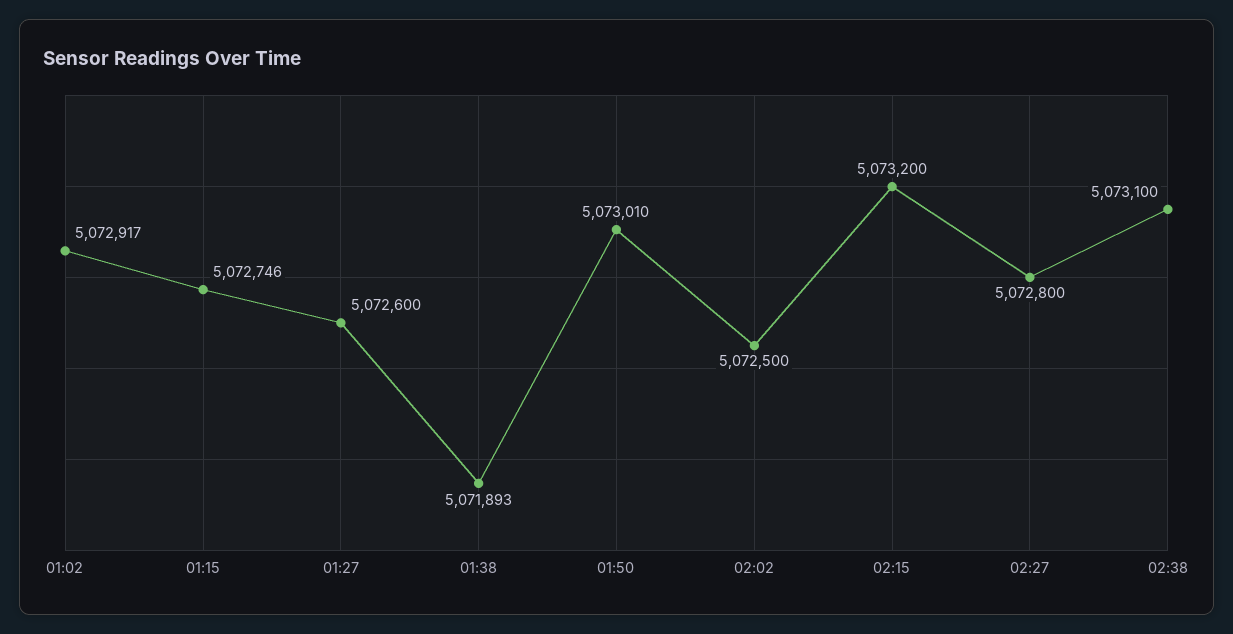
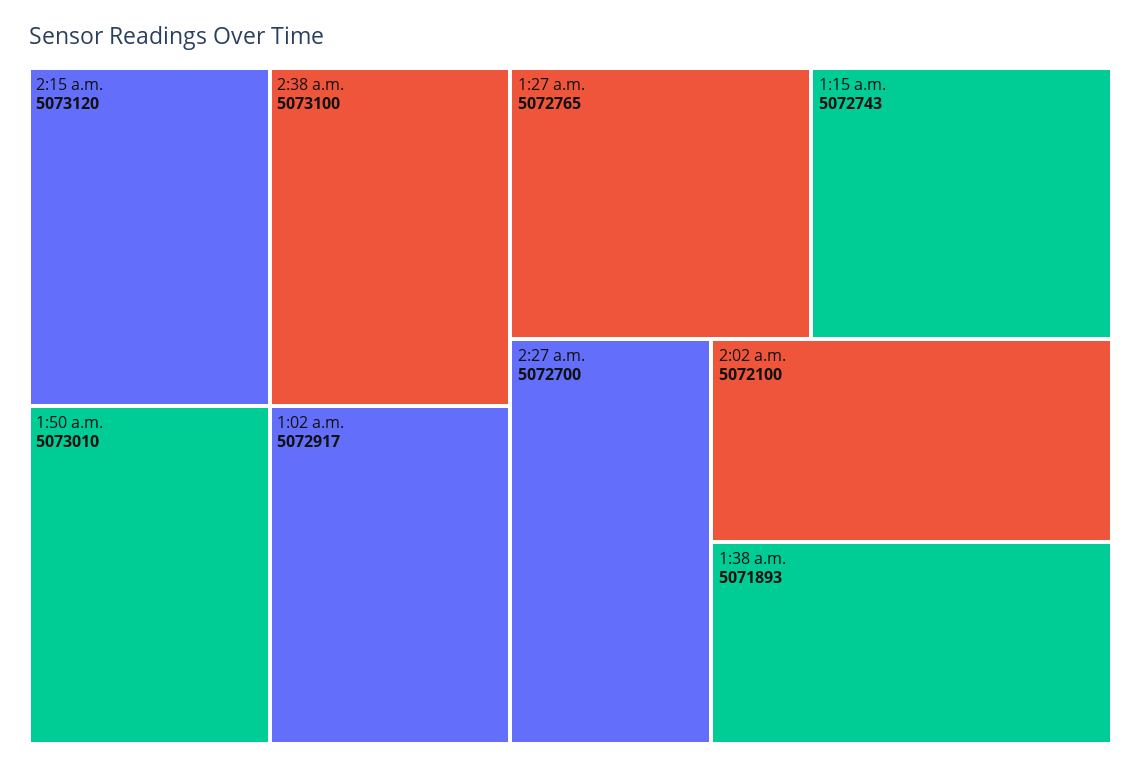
  {
    "01:02": 5072917,
-   "01:15": 5072746,
+   "01:15": 5072743,
-   "01:27": 5072600,
+   "01:27": 5072765,
    "01:38": 5071893,
    "01:50": 5073010,
-   "02:02": 5072500,
+   "02:02": 5072100,
-   "02:15": 5073200,
+   "02:15": 5073120,
-   "02:27": 5072800,
+   "02:27": 5072700,
    "02:38": 5073100
  }

